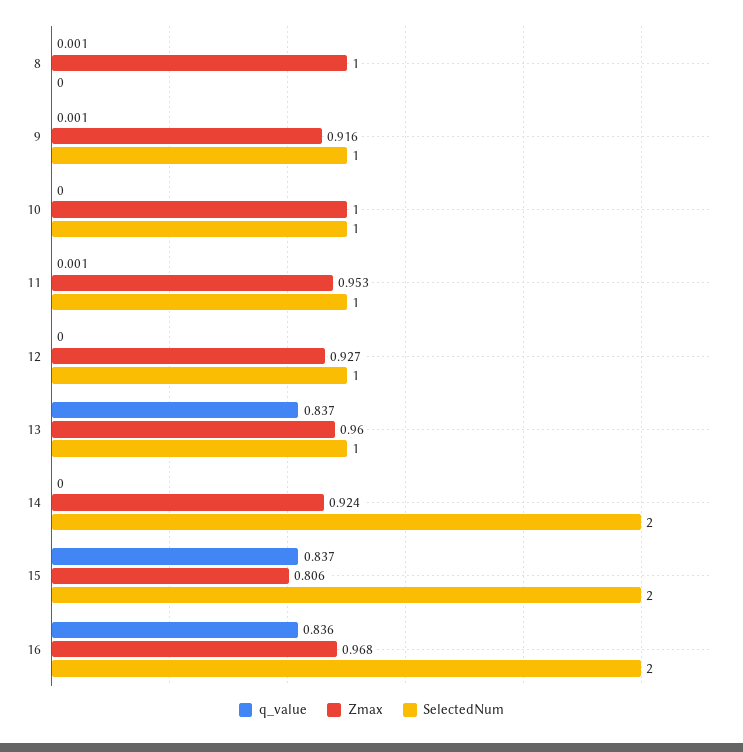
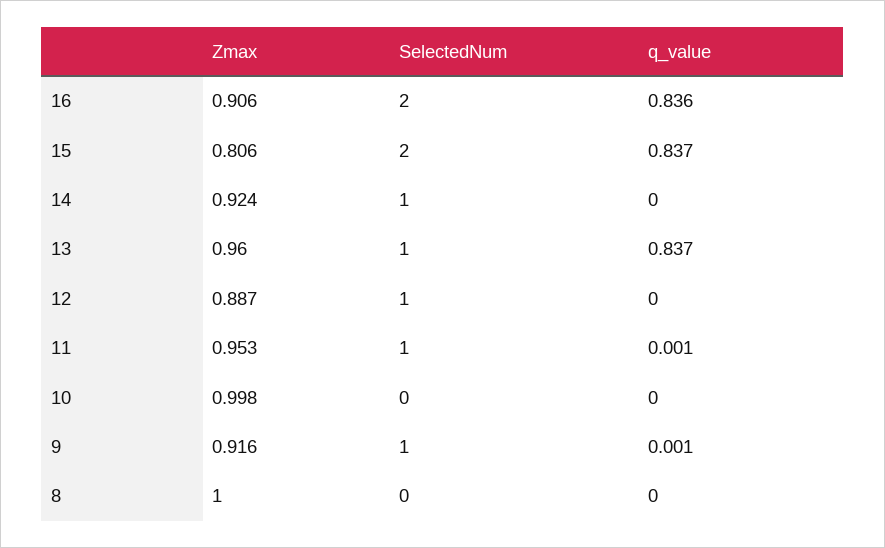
  {
    "q_value": {
-     "8": 0.001,
+     "8": 0,
      "9": 0.001,
      "10": 0,
      "11": 0.001,
      "12": 0,
      "13": 0.837,
      "14": 0,
      "15": 0.837,
      "16": 0.836
    },
    "Zmax": {
      "8": 1,
      "9": 0.916,
-     "10": 1,
+     "10": 0.998,
      "11": 0.953,
-     "12": 0.927,
+     "12": 0.887,
      "13": 0.96,
      "14": 0.924,
      "15": 0.806,
-     "16": 0.968
+     "16": 0.906
    },
    "SelectedNum": {
      "8": 0,
      "9": 1,
-     "10": 1,
+     "10": 0,
      "11": 1,
      "12": 1,
      "13": 1,
-     "14": 2,
+     "14": 1,
      "15": 2,
      "16": 2
    }
  }

